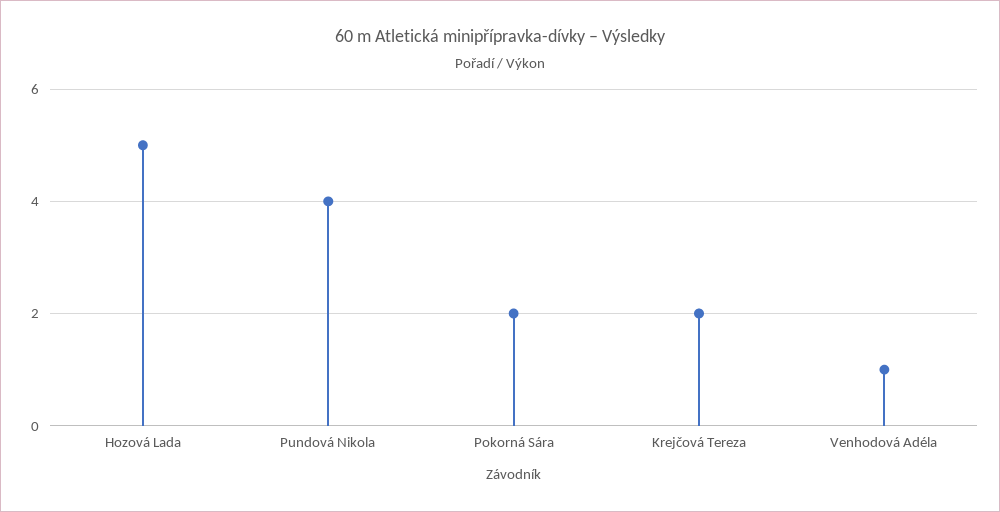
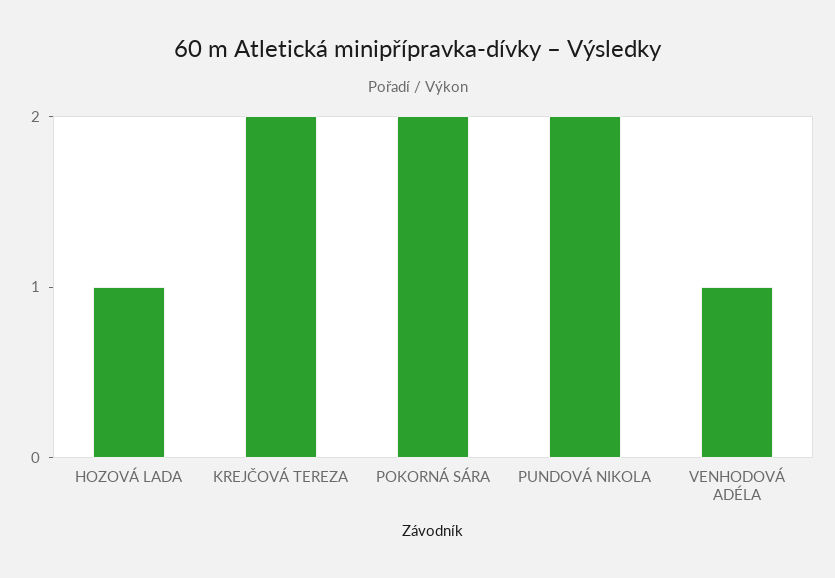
  {
-   "Hozová Lada": 5,
+   "Hozová Lada": 1,
-   "Pundová Nikola": 4,
+   "Pundová Nikola": 2,
    "Pokorná Sára": 2,
    "Krejčová Tereza": 2,
    "Venhodová Adéla": 1
  }

